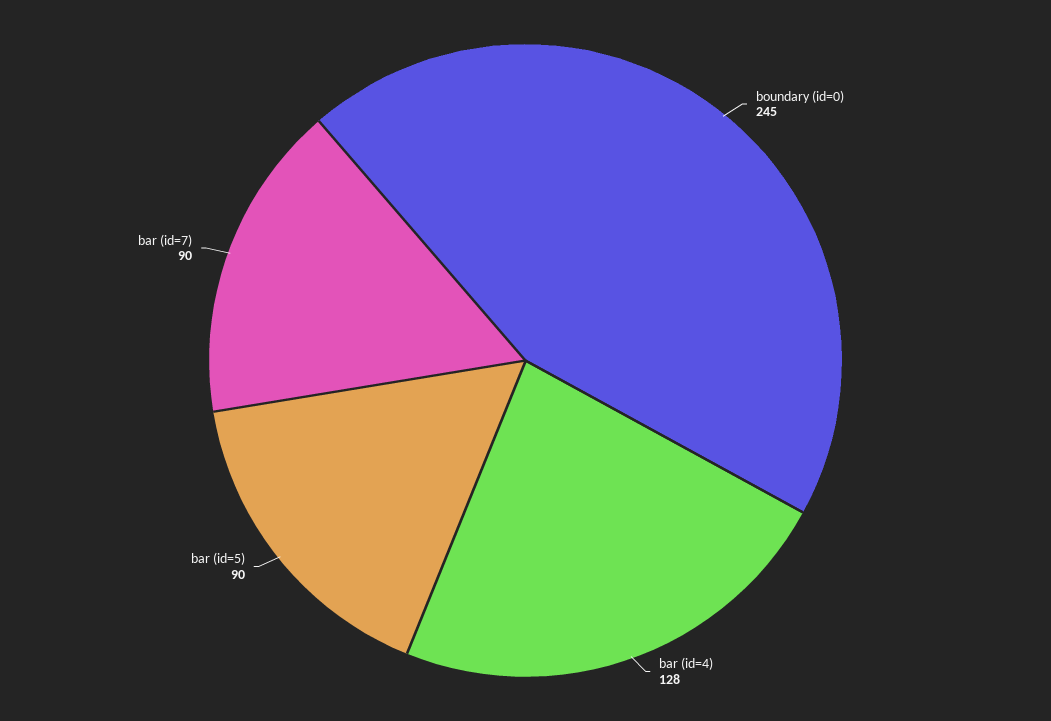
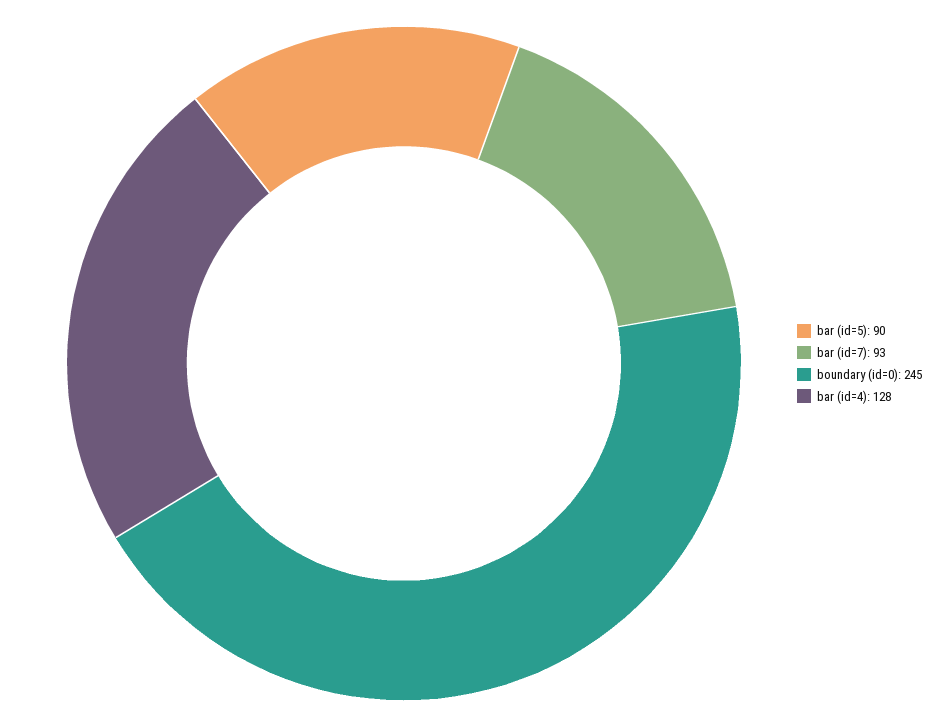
  {
    "boundary (id=0)": 245,
    "bar (id=4)": 128,
    "bar (id=5)": 90,
-   "bar (id=7)": 90
+   "bar (id=7)": 93
  }

